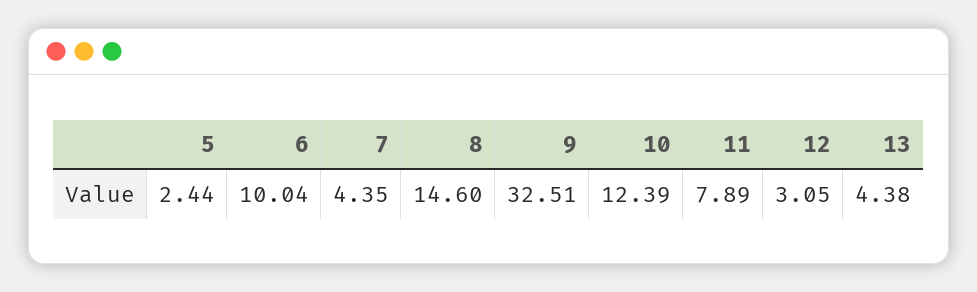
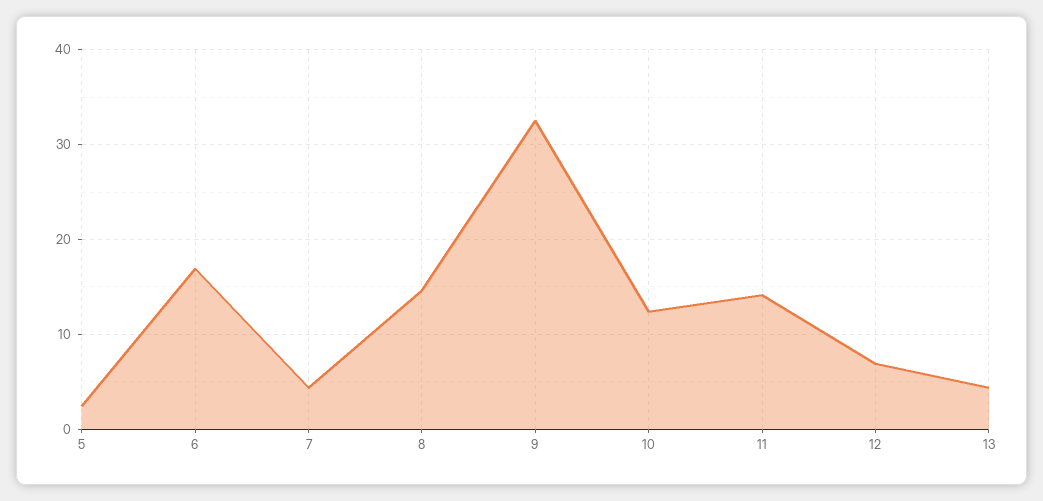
  {
    "5": 2.44,
-   "6": 10.04,
+   "6": 17,
    "7": 4.35,
    "8": 14.6,
    "9": 32.51,
    "10": 12.39,
-   "11": 7.89,
+   "11": 14,
-   "12": 3.05,
+   "12": 7,
    "13": 4.38
  }

